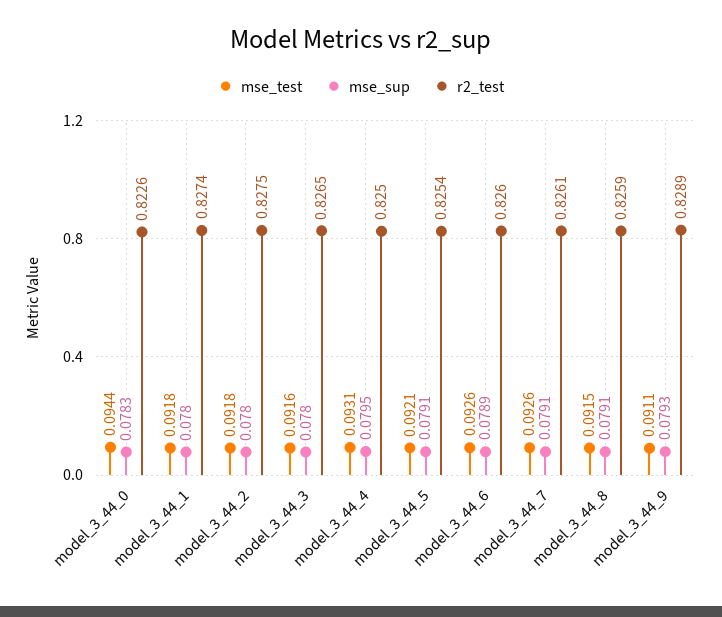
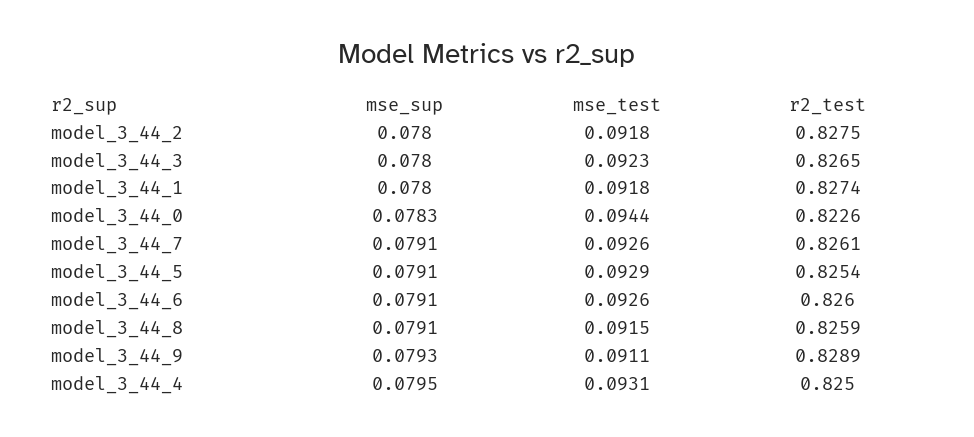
  {
    "mse_test": {
      "model_3_44_0": 0.0944,
      "model_3_44_1": 0.0918,
      "model_3_44_2": 0.0918,
-     "model_3_44_3": 0.0916,
+     "model_3_44_3": 0.0923,
      "model_3_44_4": 0.0931,
-     "model_3_44_5": 0.0921,
+     "model_3_44_5": 0.0929,
      "model_3_44_6": 0.0926,
      "model_3_44_7": 0.0926,
      "model_3_44_8": 0.0915,
      "model_3_44_9": 0.0911
    },
    "mse_sup": {
      "model_3_44_0": 0.0783,
      "model_3_44_1": 0.078,
      "model_3_44_2": 0.078,
      "model_3_44_3": 0.078,
      "model_3_44_4": 0.0795,
      "model_3_44_5": 0.0791,
-     "model_3_44_6": 0.0789,
+     "model_3_44_6": 0.0791,
      "model_3_44_7": 0.0791,
      "model_3_44_8": 0.0791,
      "model_3_44_9": 0.0793
    },
    "r2_test": {
      "model_3_44_0": 0.8226,
      "model_3_44_1": 0.8274,
      "model_3_44_2": 0.8275,
      "model_3_44_3": 0.8265,
      "model_3_44_4": 0.825,
      "model_3_44_5": 0.8254,
      "model_3_44_6": 0.826,
      "model_3_44_7": 0.8261,
      "model_3_44_8": 0.8259,
      "model_3_44_9": 0.8289
    }
  }

